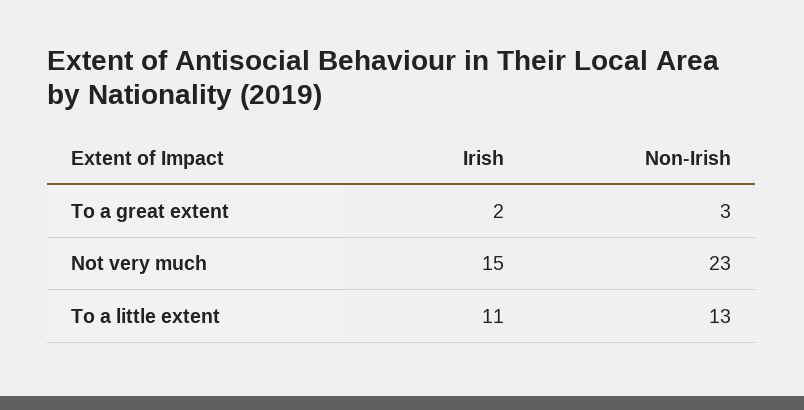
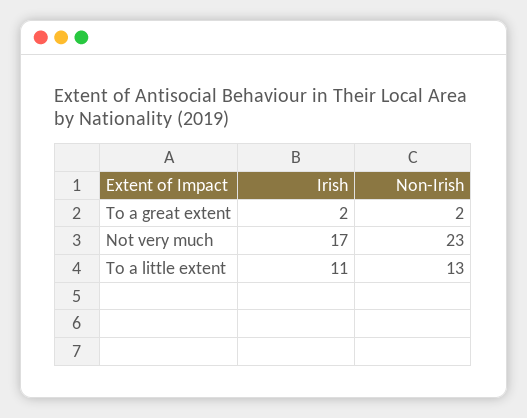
  {
    "Irish": {
      "To a great extent": 2,
-     "Not very much": 15,
+     "Not very much": 17,
      "To a little extent": 11
    },
    "Non-Irish": {
-     "To a great extent": 3,
+     "To a great extent": 2,
      "Not very much": 23,
      "To a little extent": 13
    }
  }

